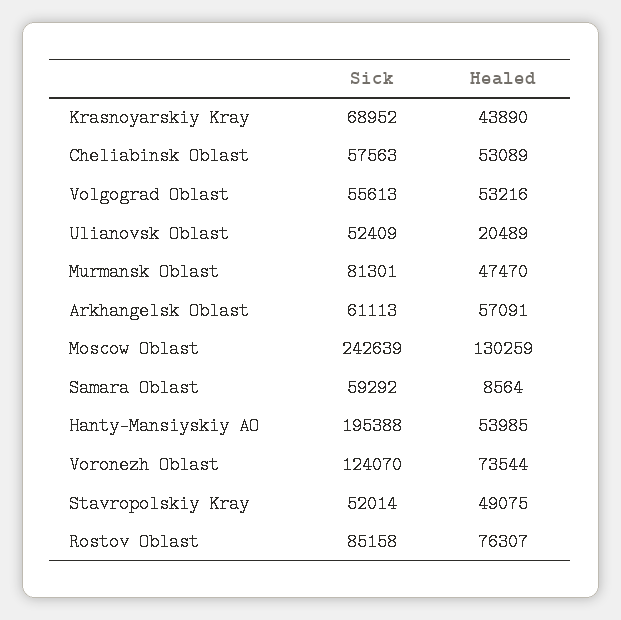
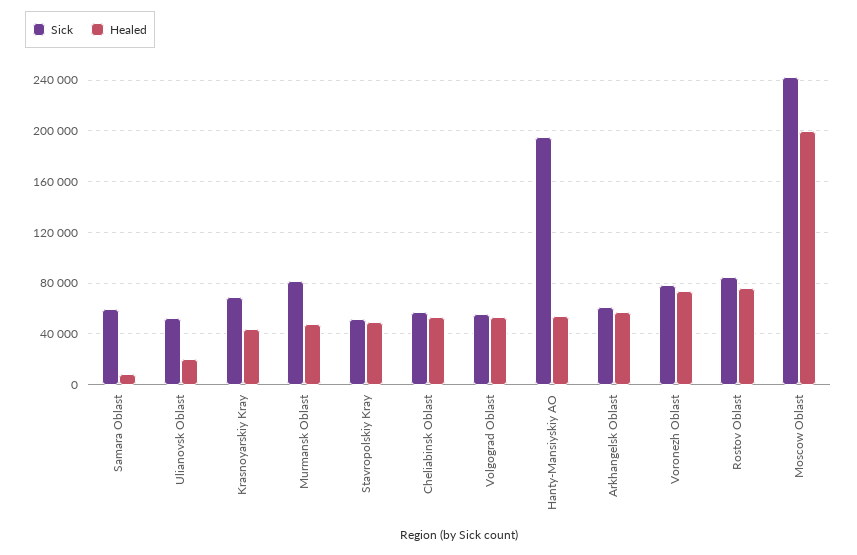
  {
    "Sick": {
      "Krasnoyarskiy Kray": 68952,
      "Cheliabinsk Oblast": 57563,
      "Volgograd Oblast": 55613,
      "Ulianovsk Oblast": 52409,
      "Murmansk Oblast": 81301,
      "Arkhangelsk Oblast": 61113,
      "Moscow Oblast": 242639,
      "Samara Oblast": 59292,
      "Hanty-Mansiyskiy AO": 195388,
-     "Voronezh Oblast": 124070,
+     "Voronezh Oblast": 80000,
      "Stavropolskiy Kray": 52014,
      "Rostov Oblast": 85158
    },
    "Healed": {
      "Krasnoyarskiy Kray": 43890,
      "Cheliabinsk Oblast": 53089,
      "Volgograd Oblast": 53216,
      "Ulianovsk Oblast": 20489,
      "Murmansk Oblast": 47470,
      "Arkhangelsk Oblast": 57091,
-     "Moscow Oblast": 130259,
+     "Moscow Oblast": 200000,
      "Samara Oblast": 8564,
      "Hanty-Mansiyskiy AO": 53985,
      "Voronezh Oblast": 73544,
      "Stavropolskiy Kray": 49075,
      "Rostov Oblast": 76307
    }
  }

